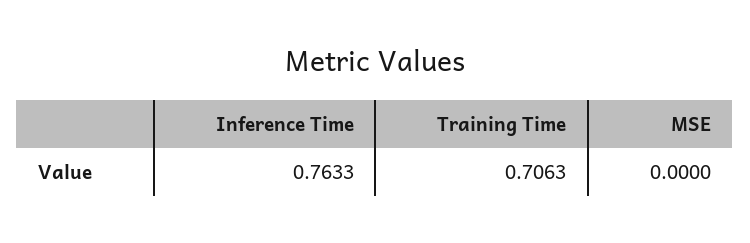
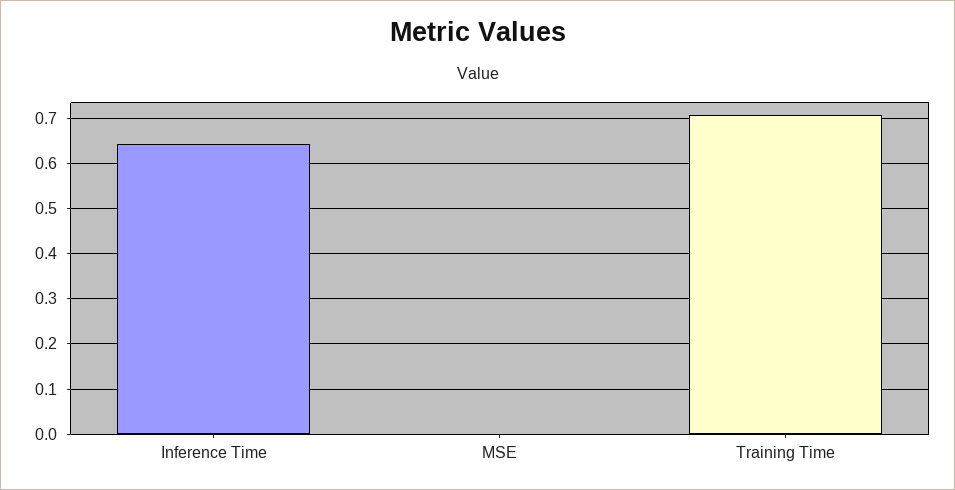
  {
-   "Inference Time": 0.7633,
+   "Inference Time": 0.64,
    "Training Time": 0.7063,
    "MSE": 0
  }

